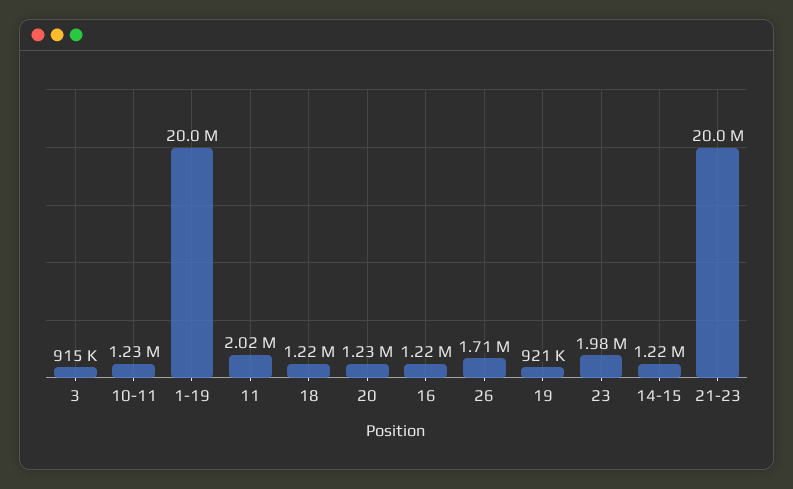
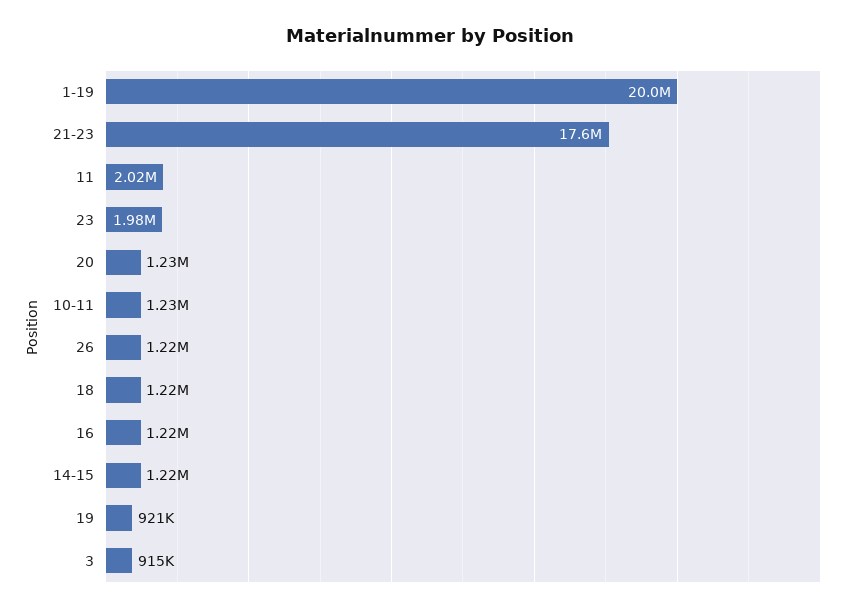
  {
    "3": 915000,
    "10-11": 1230000,
    "1-19": 20000000,
    "11": 2020000,
    "18": 1220000,
    "20": 1230000,
    "16": 1220000,
-   "26": 1710000,
+   "26": 1220000,
    "19": 921000,
    "23": 1980000,
    "14-15": 1220000,
-   "21-23": 20000000
+   "21-23": 17600000
  }

